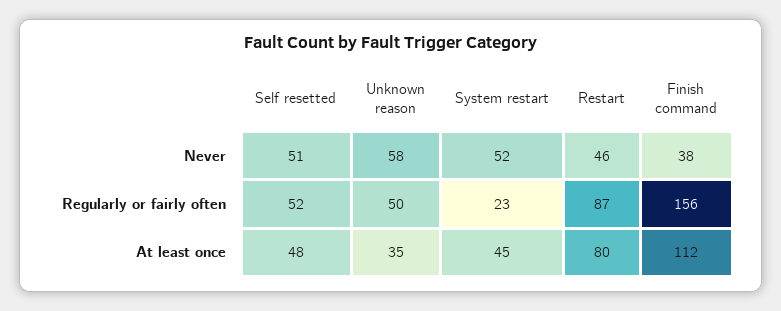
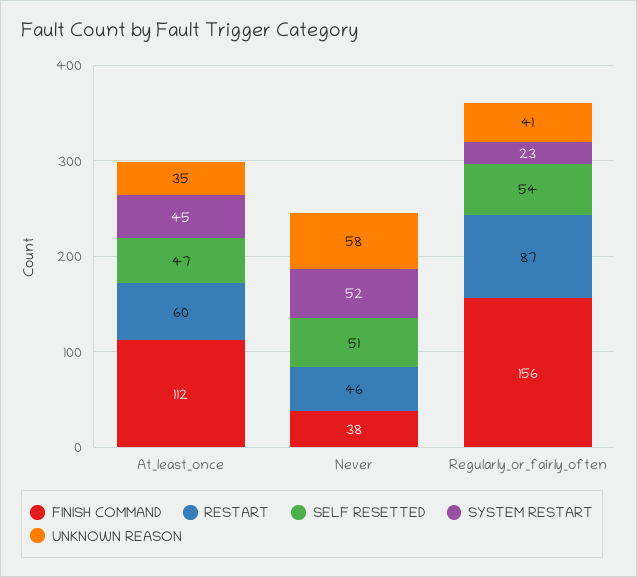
  {
    "Self resetted": {
      "Never": 51,
-     "Regularly or fairly often": 52,
+     "Regularly or fairly often": 54,
-     "At least once": 48
+     "At least once": 47
    },
    "Unknown reason": {
      "Never": 58,
-     "Regularly or fairly often": 50,
+     "Regularly or fairly often": 41,
      "At least once": 35
    },
    "System restart": {
      "Never": 52,
      "Regularly or fairly often": 23,
      "At least once": 45
    },
    "Restart": {
      "Never": 46,
      "Regularly or fairly often": 87,
-     "At least once": 80
+     "At least once": 60
    },
    "Finish command": {
      "Never": 38,
      "Regularly or fairly often": 156,
      "At least once": 112
    }
  }

